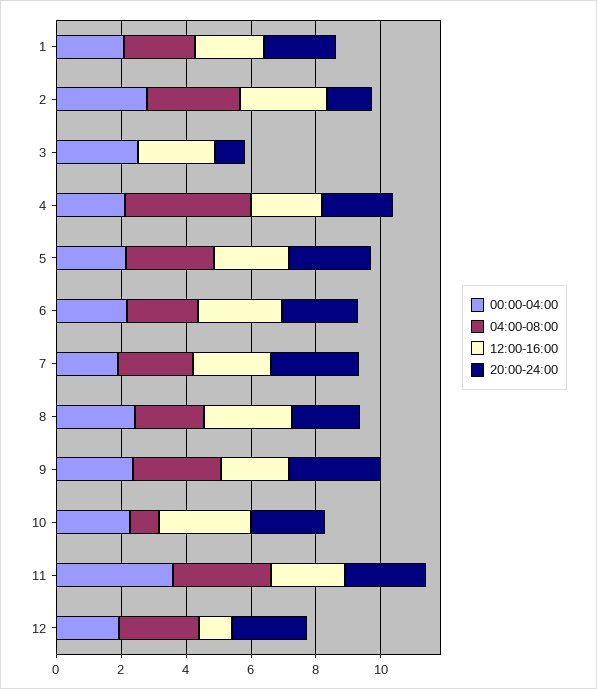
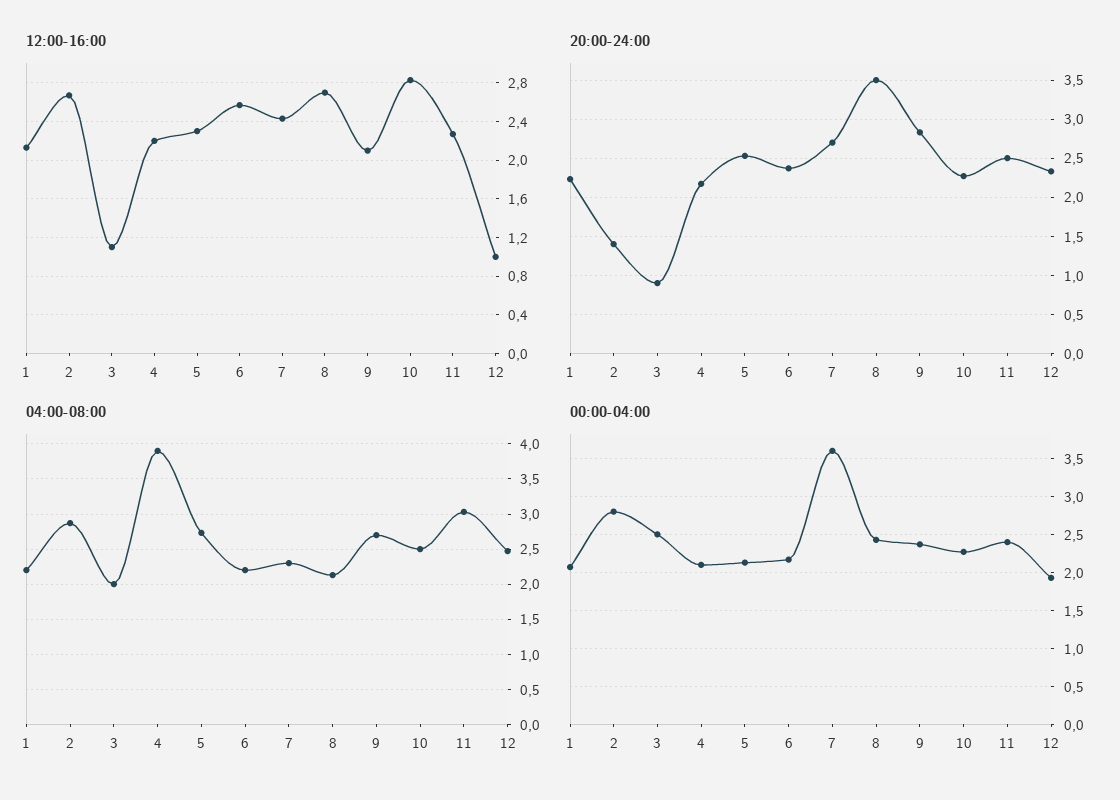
  {
    "00:00-04:00": {
      "1": 2.1,
      "2": 2.8,
      "3": 2.5,
      "4": 2.1,
      "5": 2.1,
      "6": 2.2,
-     "7": 2,
+     "7": 3.6,
      "8": 2.4,
      "9": 2.4,
      "10": 2.3,
-     "11": 3.5,
+     "11": 2.4,
      "12": 1.9
    },
    "04:00-08:00": {
      "1": 2.2,
      "2": 2.9,
-     "3": 0,
+     "3": 2,
      "4": 3.9,
      "5": 2.7,
      "6": 2.2,
      "7": 2.3,
      "8": 2.1,
      "9": 2.7,
-     "10": 1,
+     "10": 2.5,
      "11": 3,
      "12": 2.5
    },
    "12:00-16:00": {
      "1": 2.1,
      "2": 2.7,
-     "3": 2.5,
+     "3": 1.1,
      "4": 2.2,
      "5": 2.3,
      "6": 2.6,
      "7": 2.4,
      "8": 2.7,
      "9": 2.1,
      "10": 2.8,
      "11": 2.3,
      "12": 1
    },
    "20:00-24:00": {
      "1": 2.2,
      "2": 1.4,
      "3": 0.9,
      "4": 2.2,
      "5": 2.5,
      "6": 2.4,
      "7": 2.7,
-     "8": 2,
+     "8": 3.5,
      "9": 2.8,
      "10": 2.3,
      "11": 2.5,
      "12": 2.3
    }
  }

